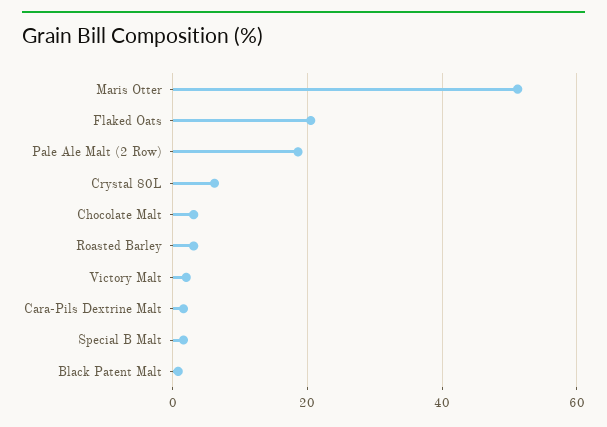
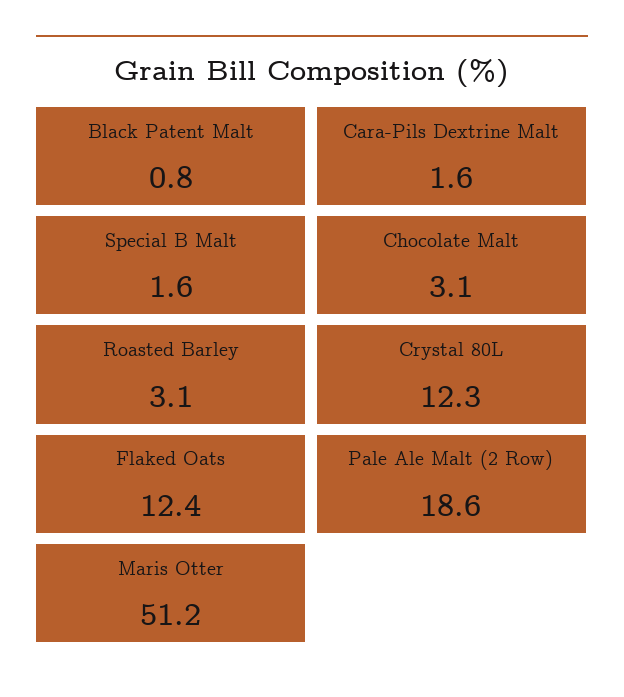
  {
    "Maris Otter": 51.2,
-   "Flaked Oats": 20,
+   "Flaked Oats": 12.4,
    "Pale Ale Malt (2 Row)": 18.6,
-   "Crystal 80L": 6,
+   "Crystal 80L": 12.3,
    "Chocolate Malt": 3.1,
    "Roasted Barley": 3.1,
-   "Victory Malt": 2,
    "Cara-Pils Dextrine Malt": 1.6,
    "Special B Malt": 1.6,
    "Black Patent Malt": 0.8
  }

